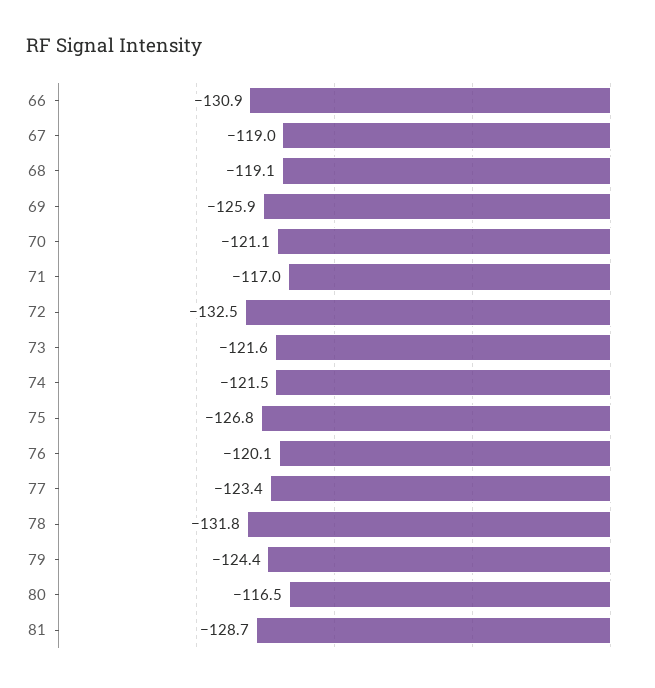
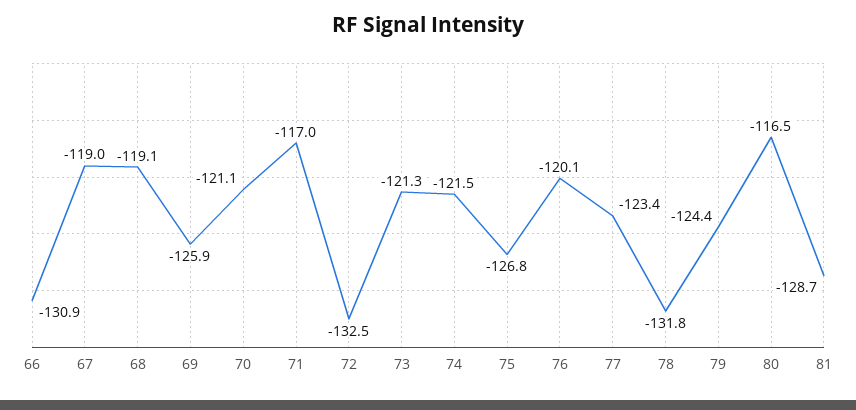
  {
    "66": -130.9,
    "67": -119,
    "68": -119.1,
    "69": -125.9,
    "70": -121.1,
    "71": -117,
    "72": -132.5,
-   "73": -121.6,
+   "73": -121.3,
    "74": -121.5,
    "75": -126.8,
    "76": -120.1,
    "77": -123.4,
    "78": -131.8,
    "79": -124.4,
    "80": -116.5,
    "81": -128.7
  }

